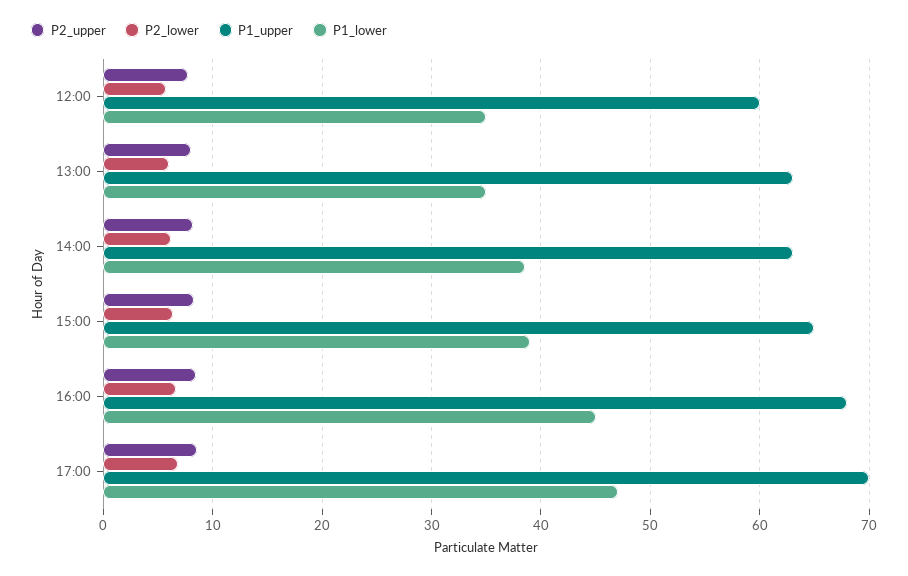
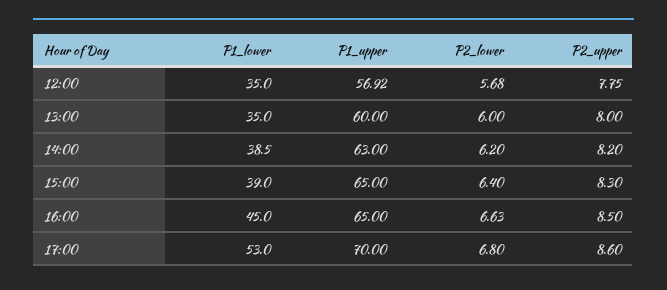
  {
    "P2_upper": {
      "12:00": 7.75,
      "13:00": 8,
      "14:00": 8.2,
      "15:00": 8.3,
      "16:00": 8.5,
      "17:00": 8.6
    },
    "P2_lower": {
      "12:00": 5.68,
      "13:00": 6,
      "14:00": 6.2,
      "15:00": 6.4,
      "16:00": 6.63,
      "17:00": 6.8
    },
    "P1_upper": {
-     "12:00": 60,
+     "12:00": 56.92,
-     "13:00": 63,
+     "13:00": 60,
      "14:00": 63,
      "15:00": 65,
-     "16:00": 68,
+     "16:00": 65,
      "17:00": 70
    },
    "P1_lower": {
      "12:00": 35,
      "13:00": 35,
      "14:00": 38.5,
      "15:00": 39,
      "16:00": 45,
-     "17:00": 47
+     "17:00": 53
    }
  }

